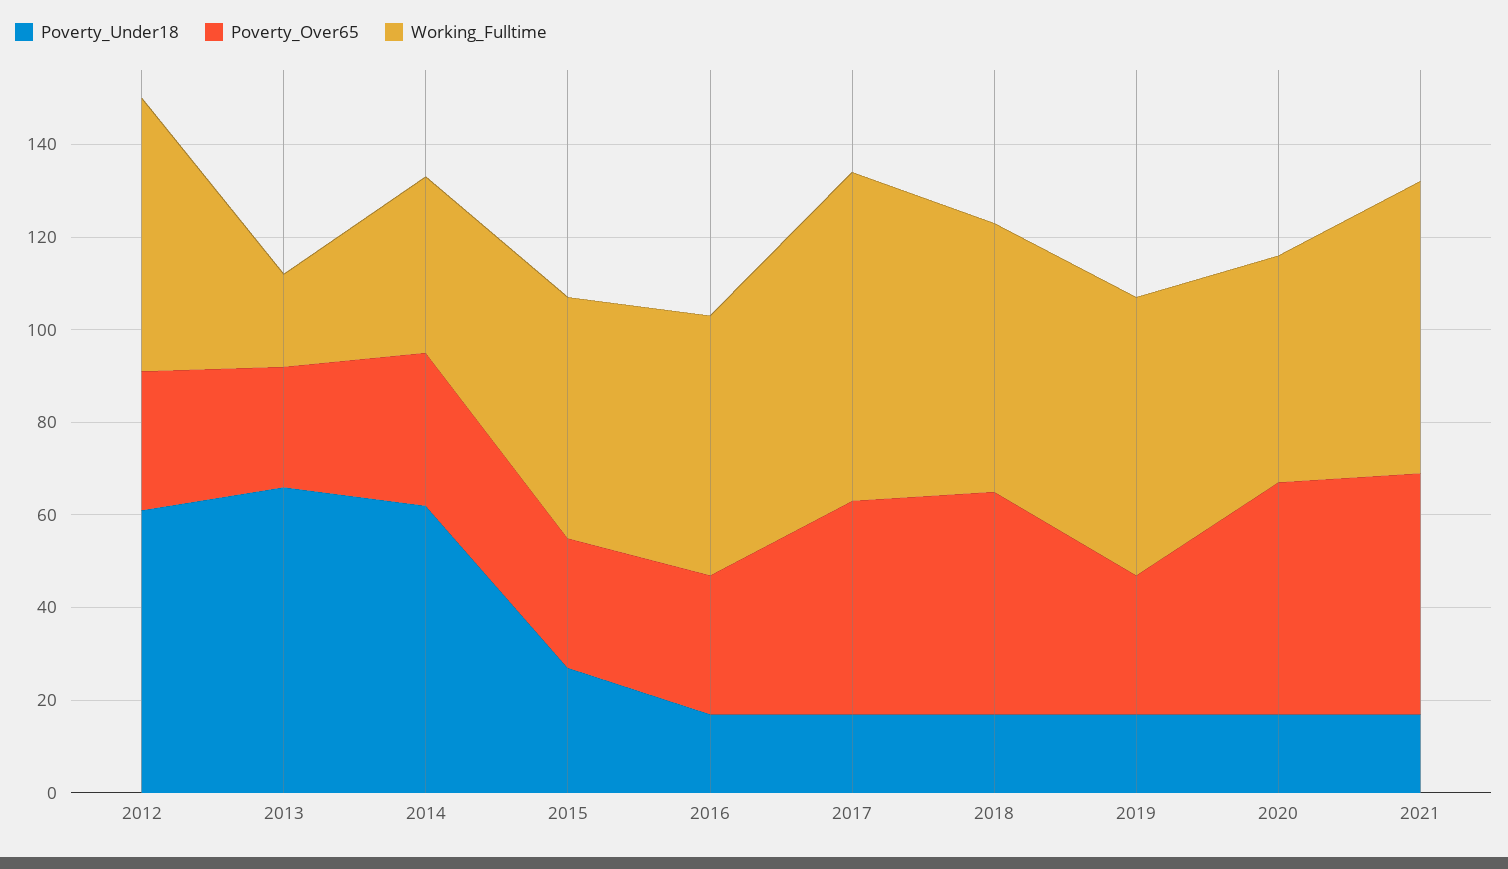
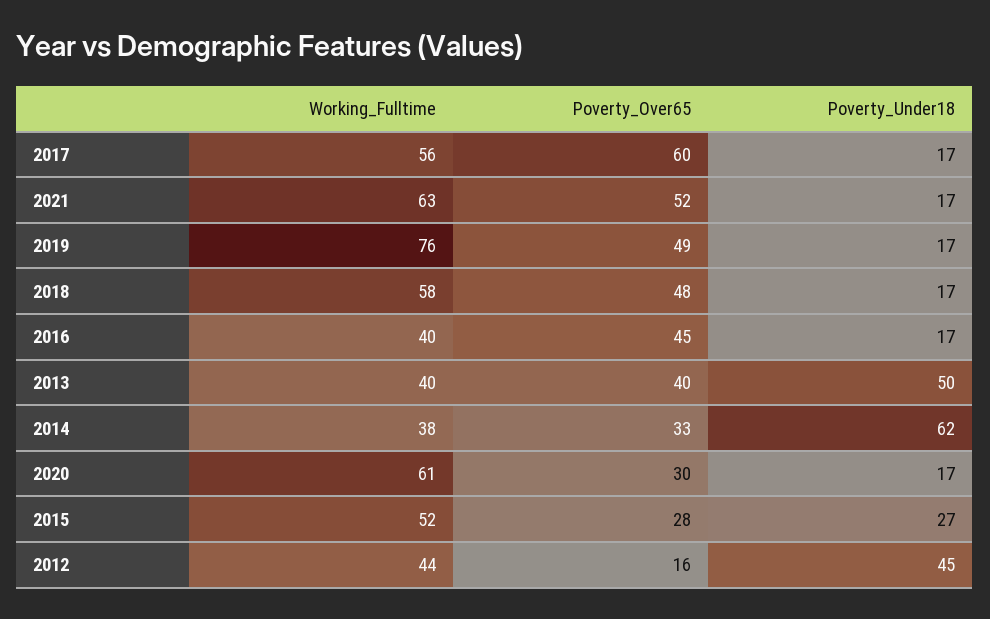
  {
    "Poverty_Under18": {
-     "2012": 60,
+     "2012": 45,
-     "2013": 65,
+     "2013": 50,
      "2014": 62,
      "2015": 27,
      "2016": 17,
      "2017": 17,
      "2018": 17,
      "2019": 17,
      "2020": 17,
      "2021": 17
    },
    "Poverty_Over65": {
-     "2012": 30,
+     "2012": 16,
-     "2013": 25,
+     "2013": 40,
      "2014": 33,
      "2015": 28,
-     "2016": 30,
+     "2016": 45,
-     "2017": 45,
+     "2017": 60,
      "2018": 48,
-     "2019": 30,
+     "2019": 49,
-     "2020": 50,
+     "2020": 30,
      "2021": 52
    },
    "Working_Fulltime": {
-     "2012": 60,
+     "2012": 44,
-     "2013": 20,
+     "2013": 40,
      "2014": 38,
      "2015": 52,
-     "2016": 55,
+     "2016": 40,
-     "2017": 70,
+     "2017": 56,
      "2018": 58,
-     "2019": 60,
+     "2019": 76,
-     "2020": 50,
+     "2020": 61,
      "2021": 63
    }
  }

